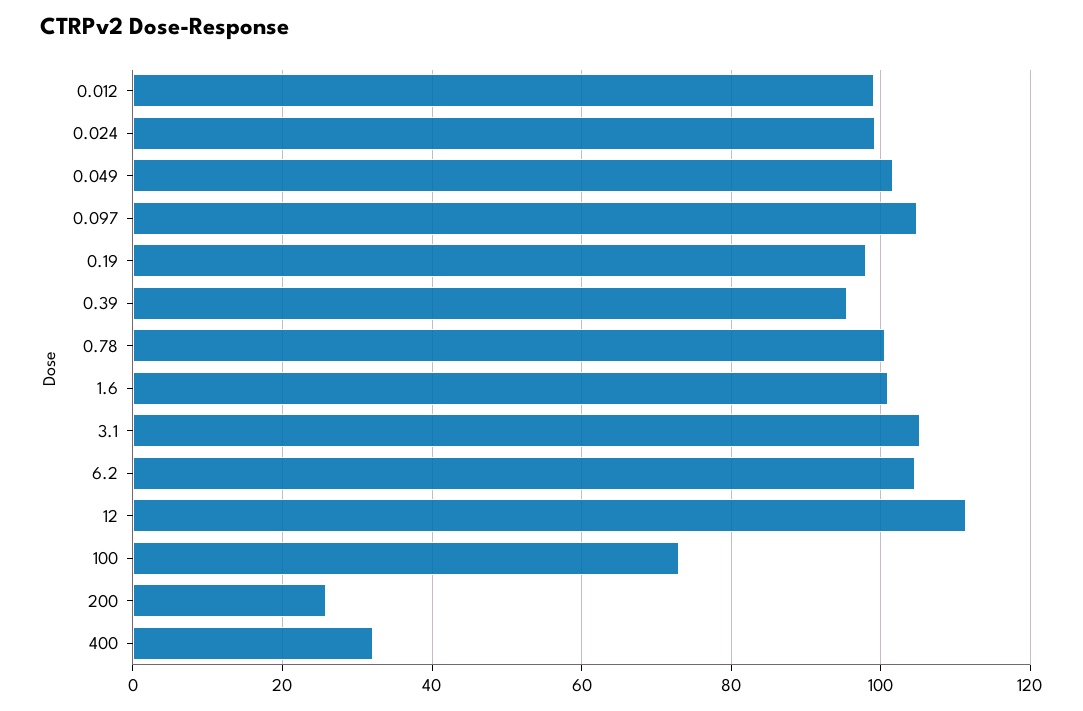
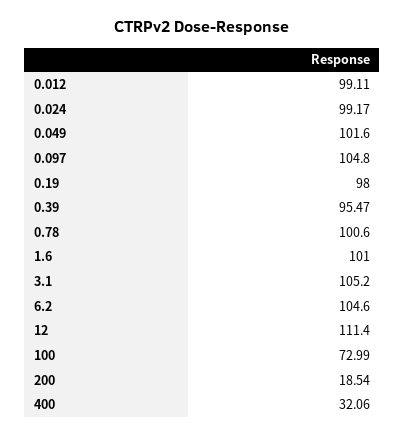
  {
    "0.012": 99.11,
    "0.024": 99.17,
    "0.049": 101.6,
    "0.097": 104.8,
    "0.19": 98,
    "0.39": 95.47,
    "0.78": 100.6,
    "1.6": 101,
    "3.1": 105.2,
    "6.2": 104.6,
    "12": 111.4,
    "100": 72.99,
-   "200": 26,
+   "200": 18.54,
    "400": 32.06
  }

